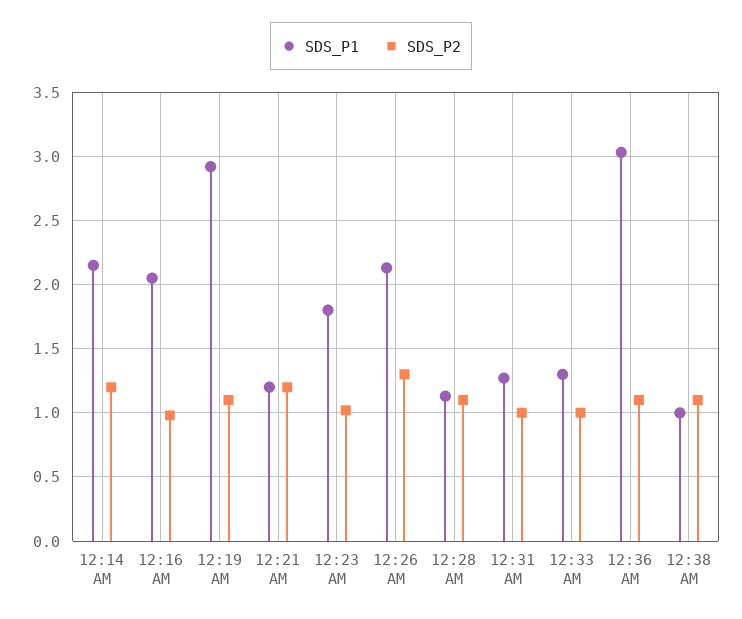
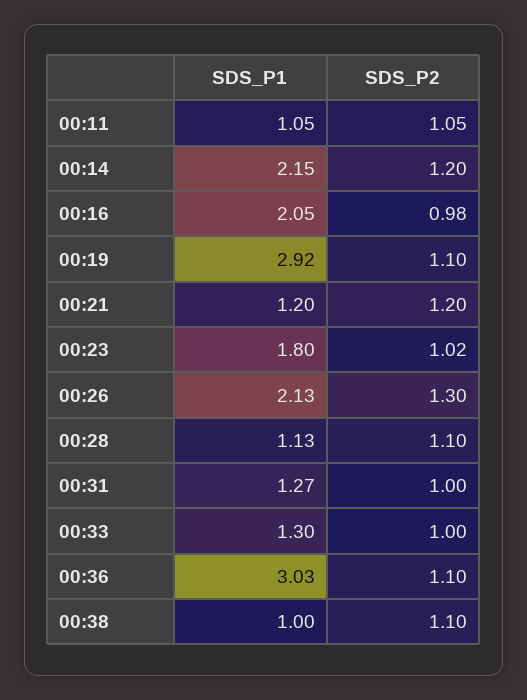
  {
    "SDS_P1": {
      "12:14 AM": 2.15,
      "12:16 AM": 2.05,
      "12:19 AM": 2.92,
      "12:21 AM": 1.2,
      "12:23 AM": 1.8,
      "12:26 AM": 2.13,
      "12:28 AM": 1.13,
      "12:31 AM": 1.27,
      "12:33 AM": 1.3,
      "12:36 AM": 3.03,
-     "12:38 AM": 1
+     "12:38 AM": 1,
+     "00:11": 1.05
    },
    "SDS_P2": {
      "12:14 AM": 1.2,
      "12:16 AM": 0.98,
      "12:19 AM": 1.1,
      "12:21 AM": 1.2,
      "12:23 AM": 1.02,
      "12:26 AM": 1.3,
      "12:28 AM": 1.1,
      "12:31 AM": 1,
      "12:33 AM": 1,
      "12:36 AM": 1.1,
-     "12:38 AM": 1.1
+     "12:38 AM": 1.1,
+     "00:11": 1.05
    }
  }

